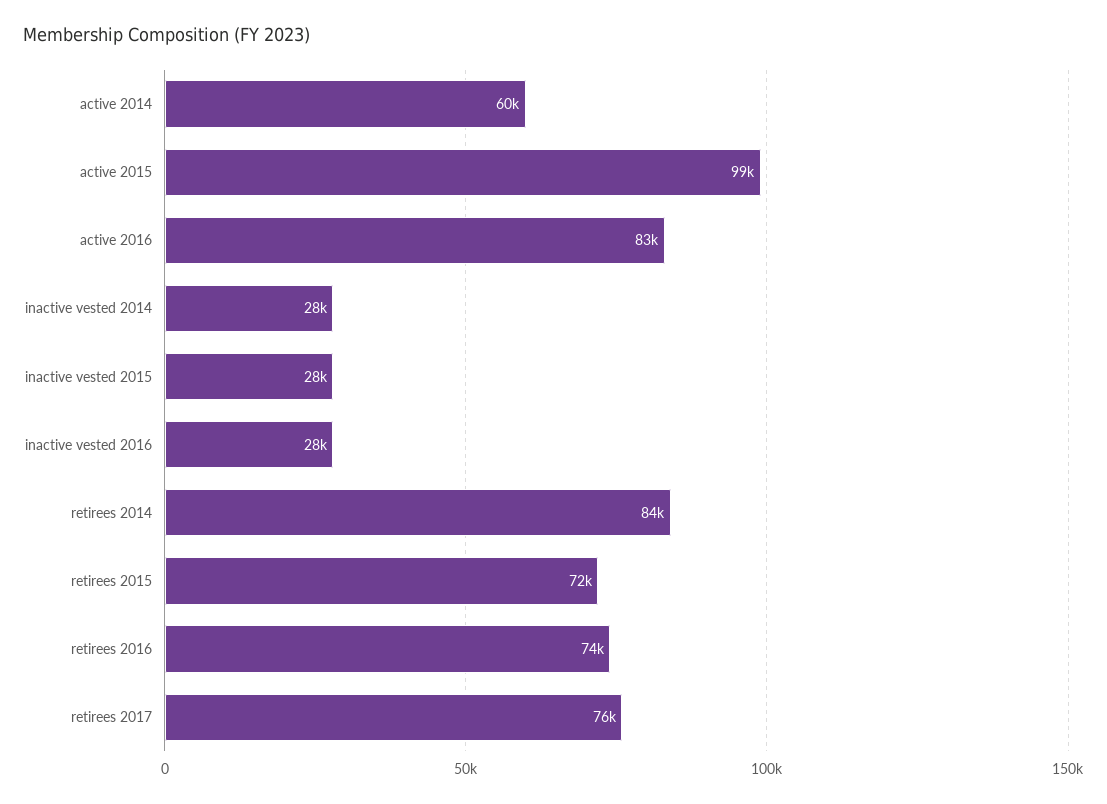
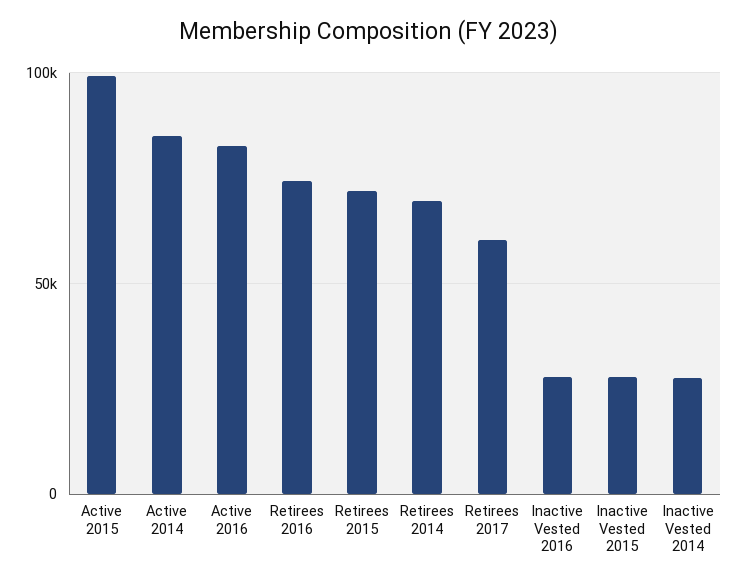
  {
-   "active 2014": 60000,
+   "active 2014": 85000,
    "active 2015": 99000,
    "active 2016": 83000,
    "inactive vested 2014": 28000,
    "inactive vested 2015": 28000,
    "inactive vested 2016": 28000,
-   "retirees 2014": 84000,
+   "retirees 2014": 70000,
    "retirees 2015": 72000,
    "retirees 2016": 74000,
-   "retirees 2017": 76000
+   "retirees 2017": 60000
  }

